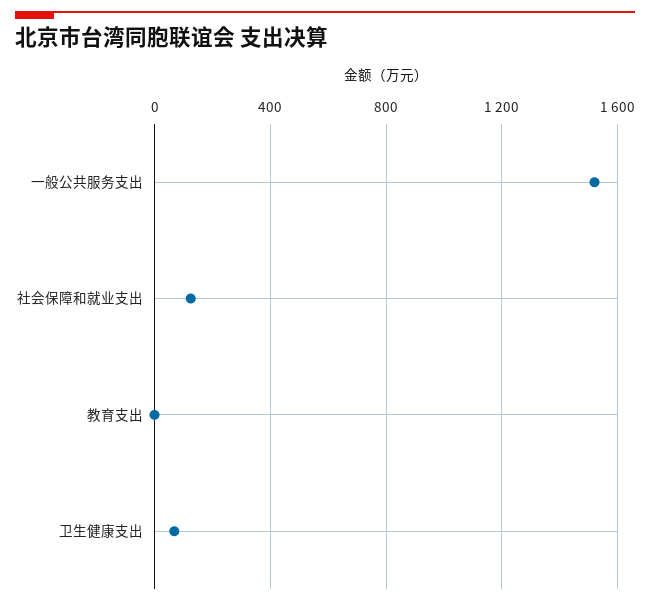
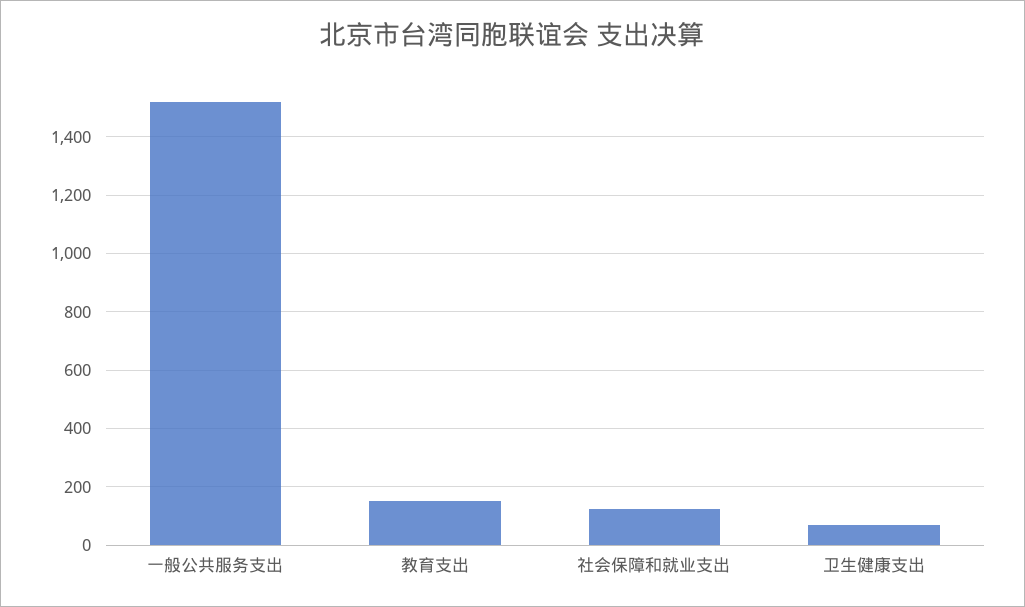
  {
    "一般公共服务支出": 1525,
    "社会保障和就业支出": 125,
-   "教育支出": 0,
+   "教育支出": 150,
    "卫生健康支出": 75
  }

